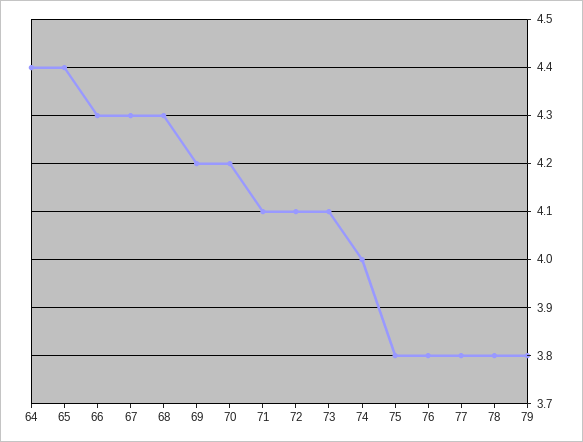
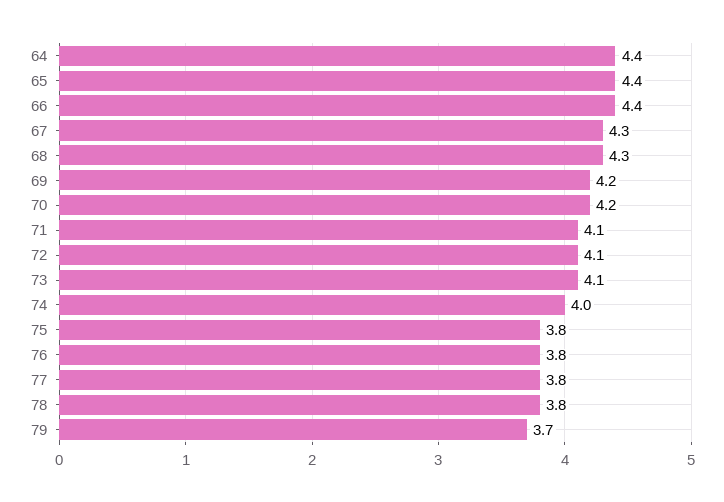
  {
    "64": 4.4,
    "65": 4.4,
-   "66": 4.3,
+   "66": 4.4,
    "67": 4.3,
    "68": 4.3,
    "69": 4.2,
    "70": 4.2,
    "71": 4.1,
    "72": 4.1,
    "73": 4.1,
    "74": 4,
    "75": 3.8,
    "76": 3.8,
    "77": 3.8,
    "78": 3.8,
-   "79": 3.8
+   "79": 3.7
  }

